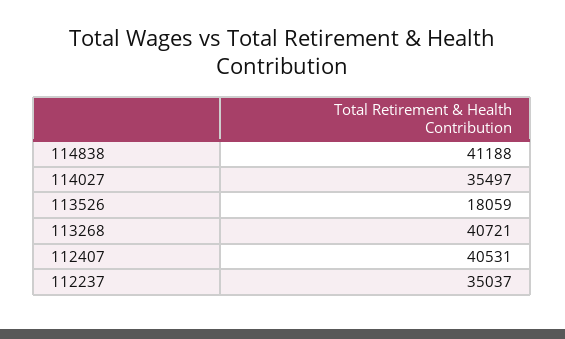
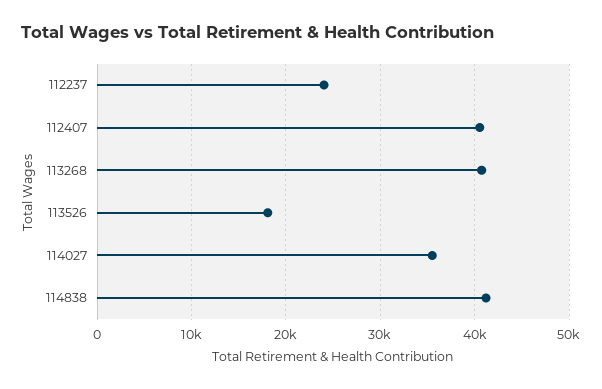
  {
    "114838": 41188,
    "114027": 35497,
    "113526": 18059,
    "113268": 40721,
    "112407": 40531,
-   "112237": 35037
+   "112237": 24000
  }

